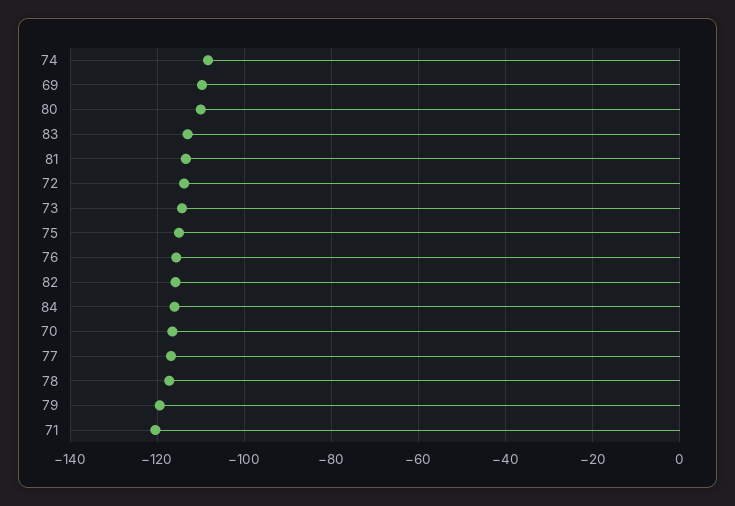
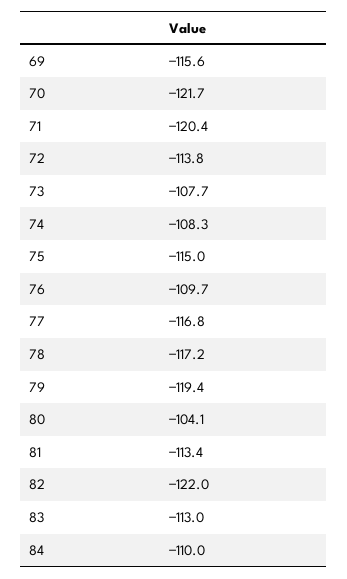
  {
    "74": -108.3,
-   "69": -110,
+   "69": -115.6,
-   "80": -110,
+   "80": -104.1,
    "83": -113,
    "81": -113.4,
    "72": -113.8,
-   "73": -114,
+   "73": -107.7,
    "75": -115,
-   "76": -116,
+   "76": -109.7,
-   "82": -116,
+   "82": -122,
-   "84": -116,
+   "84": -110,
-   "70": -116,
+   "70": -121.7,
    "77": -116.8,
    "78": -117.2,
    "79": -119.4,
    "71": -120.4
  }

